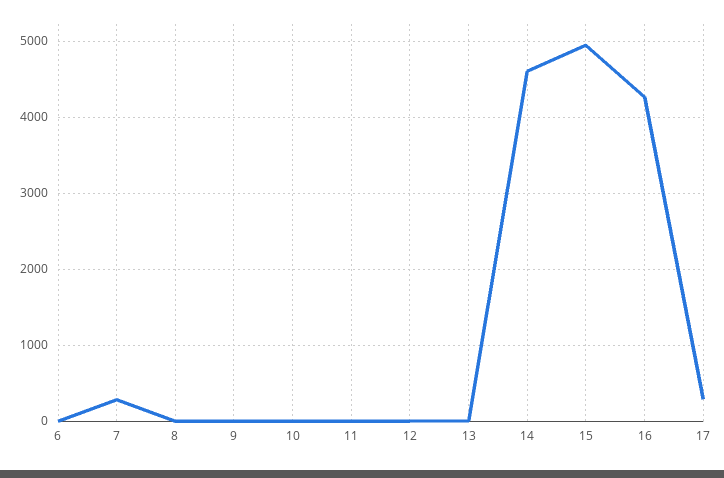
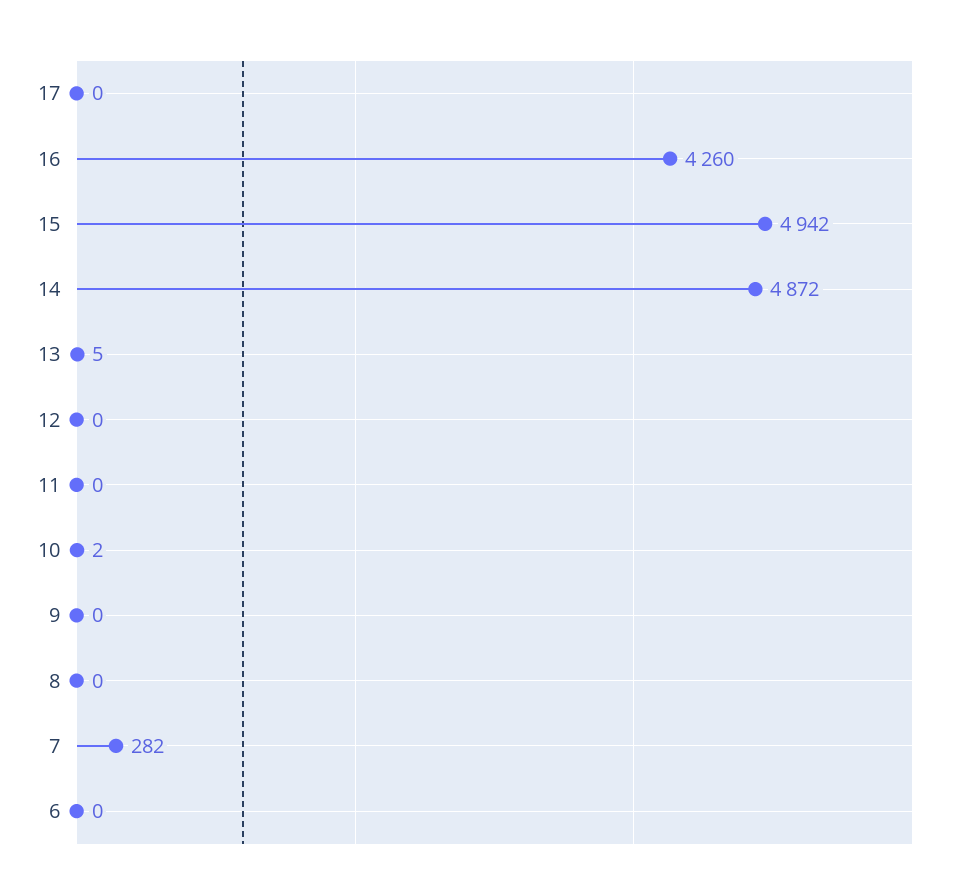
  {
    "6": 0,
    "7": 282,
    "8": 0,
    "9": 0,
    "10": 2,
    "11": 0,
    "12": 0,
    "13": 5,
-   "14": 4600,
+   "14": 4872,
    "15": 4942,
    "16": 4260,
-   "17": 300
+   "17": 0
  }

